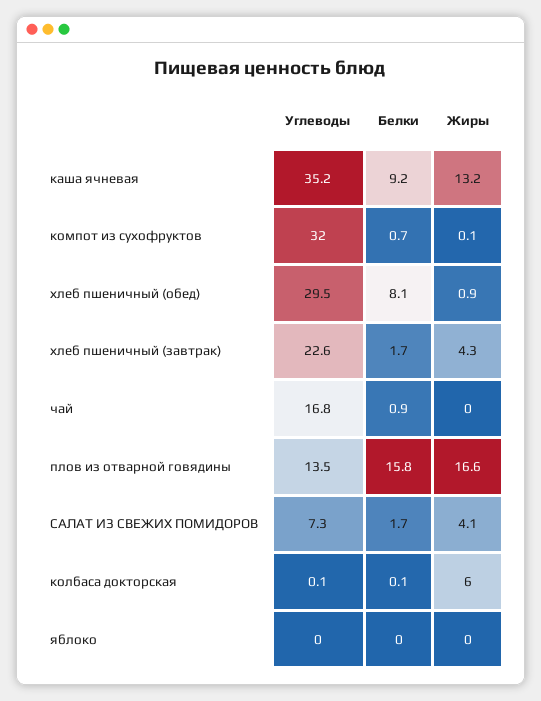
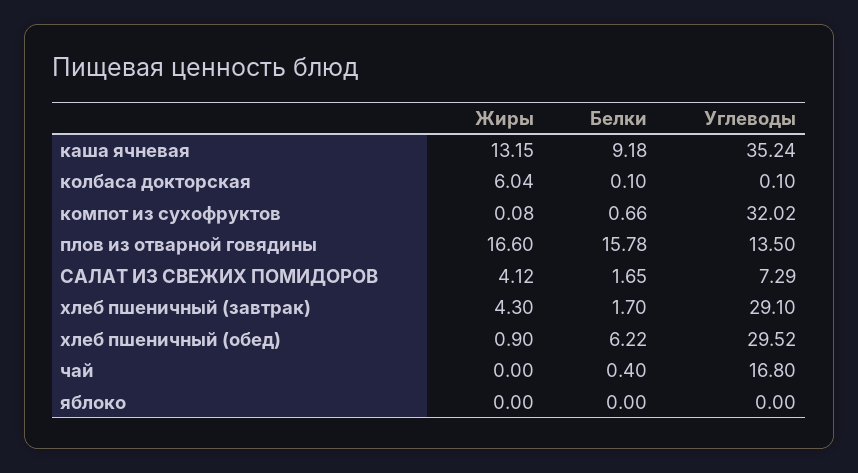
  {
    "Углеводы": {
      "каша ячневая": 35.24,
      "компот из сухофруктов": 32.02,
      "хлеб пшеничный (обед)": 29.52,
-     "хлеб пшеничный (завтрак)": 22.6,
+     "хлеб пшеничный (завтрак)": 29.1,
      "чай": 16.8,
      "плов из отварной говядины": 13.5,
      "САЛАТ ИЗ СВЕЖИХ ПОМИДОРОВ": 7.29,
      "колбаса докторская": 0.1,
      "яблоко": 0
    },
    "Белки": {
      "каша ячневая": 9.18,
      "компот из сухофруктов": 0.66,
-     "хлеб пшеничный (обед)": 8.1,
+     "хлеб пшеничный (обед)": 6.22,
      "хлеб пшеничный (завтрак)": 1.7,
-     "чай": 0.9,
+     "чай": 0.4,
      "плов из отварной говядины": 15.78,
      "САЛАТ ИЗ СВЕЖИХ ПОМИДОРОВ": 1.65,
      "колбаса докторская": 0.1,
      "яблоко": 0
    },
    "Жиры": {
      "каша ячневая": 13.15,
      "компот из сухофруктов": 0.08,
      "хлеб пшеничный (обед)": 0.9,
      "хлеб пшеничный (завтрак)": 4.3,
      "чай": 0,
      "плов из отварной говядины": 16.6,
      "САЛАТ ИЗ СВЕЖИХ ПОМИДОРОВ": 4.12,
      "колбаса докторская": 6.04,
      "яблоко": 0
    }
  }

